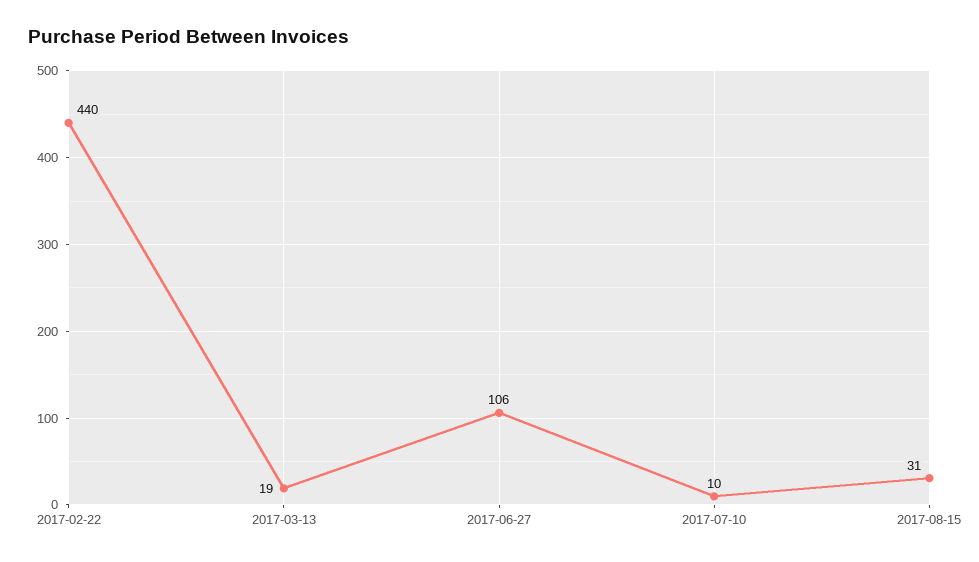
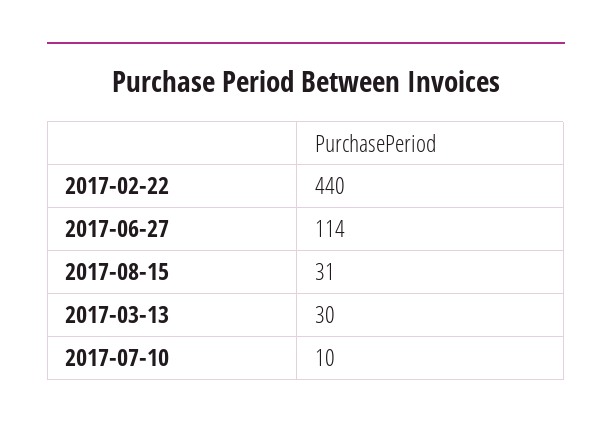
  {
    "2017-02-22": 440,
-   "2017-03-13": 19,
+   "2017-03-13": 30,
-   "2017-06-27": 106,
+   "2017-06-27": 114,
    "2017-07-10": 10,
    "2017-08-15": 31
  }

